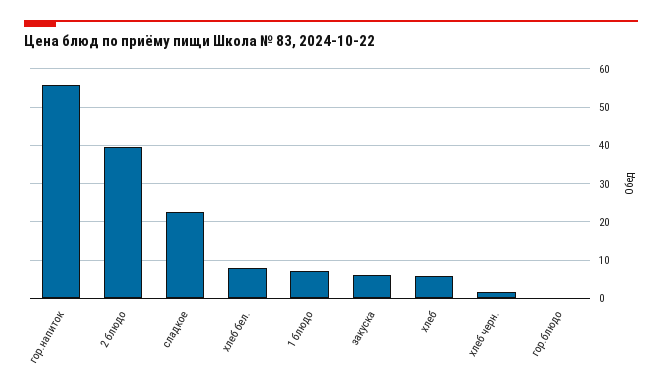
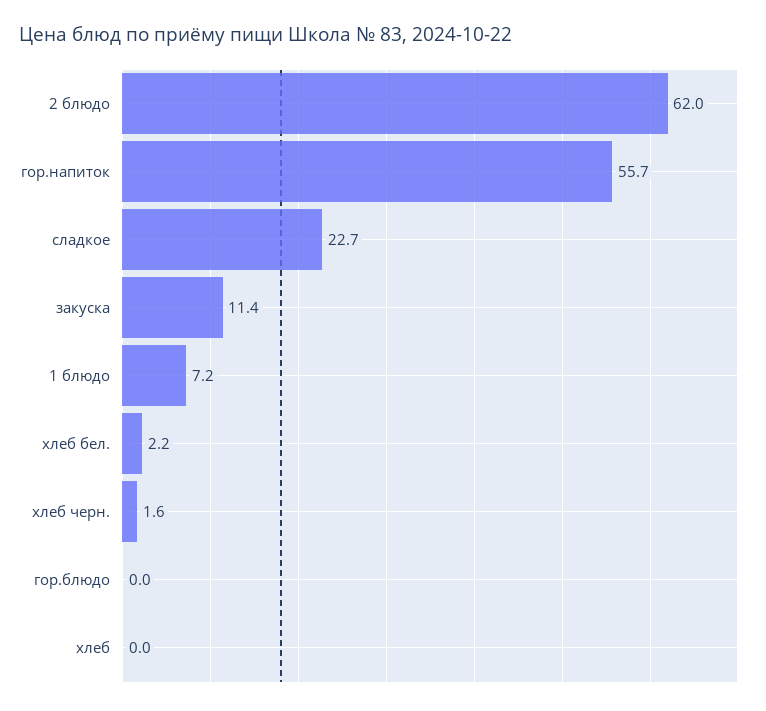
  {
    "гор.напиток": 55.7,
-   "2 блюдо": 40,
+   "2 блюдо": 62,
    "сладкое": 22.7,
-   "хлеб бел.": 8,
+   "хлеб бел.": 2.2,
    "1 блюдо": 7.2,
-   "закуска": 6,
+   "закуска": 11.4,
-   "хлеб": 6,
+   "хлеб": 0,
    "хлеб черн.": 1.6,
    "гор.блюдо": 0
  }

